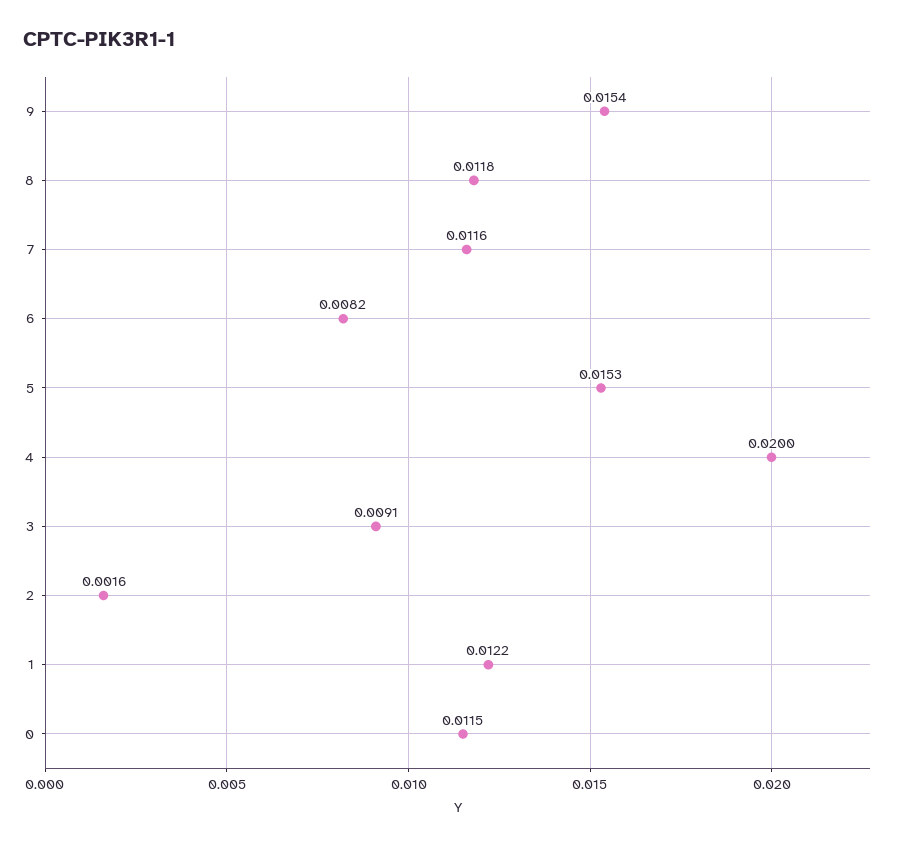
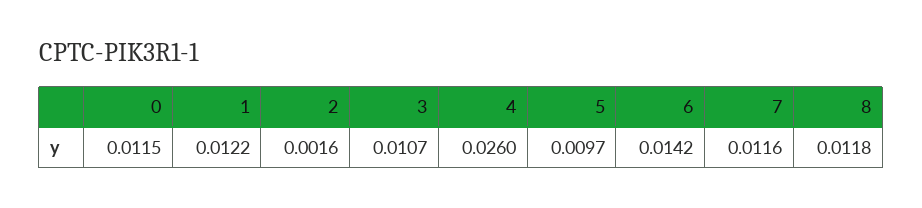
  {
-   "9": 0.0154,
    "8": 0.0118,
    "7": 0.0116,
-   "6": 0.0082,
+   "6": 0.0142,
-   "5": 0.0153,
+   "5": 0.0097,
-   "4": 0.02,
+   "4": 0.026,
-   "3": 0.0091,
+   "3": 0.0107,
    "2": 0.0016,
    "1": 0.0122,
    "0": 0.0115
  }

